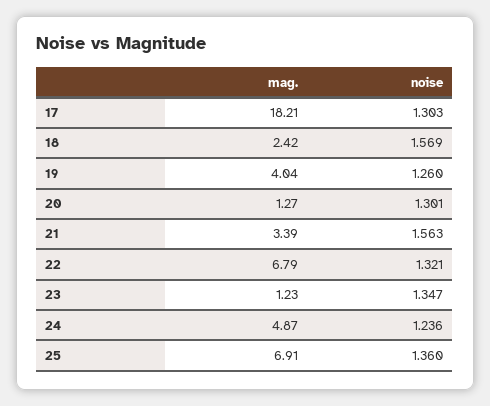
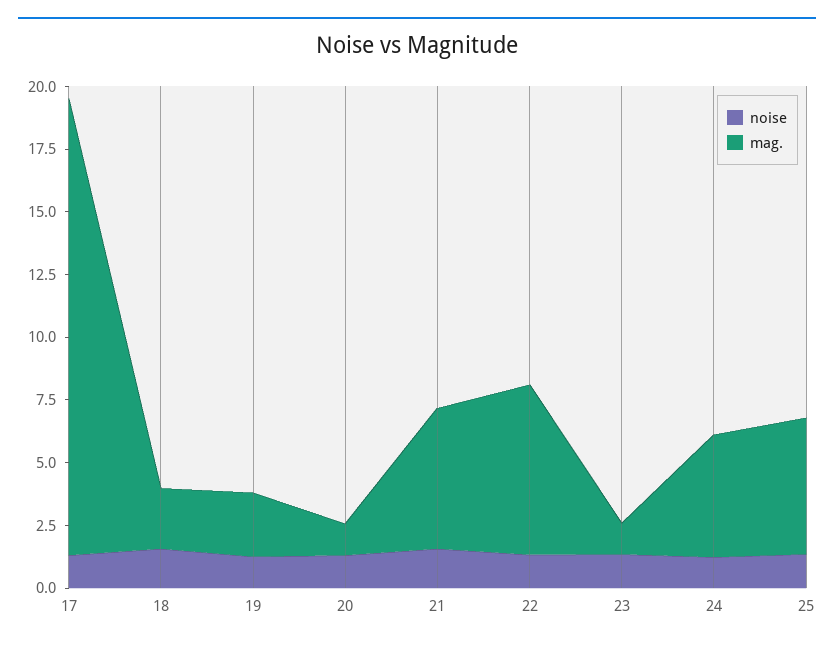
  {
    "mag.": {
      "17": 18.21,
      "18": 2.42,
-     "19": 4.04,
+     "19": 2.5,
      "20": 1.27,
-     "21": 3.39,
+     "21": 5.5,
      "22": 6.79,
      "23": 1.23,
      "24": 4.87,
-     "25": 6.91
+     "25": 5.5
    },
    "noise": {
      "17": 1.303,
      "18": 1.569,
      "19": 1.26,
      "20": 1.301,
      "21": 1.563,
      "22": 1.321,
      "23": 1.347,
      "24": 1.236,
      "25": 1.36
    }
  }

